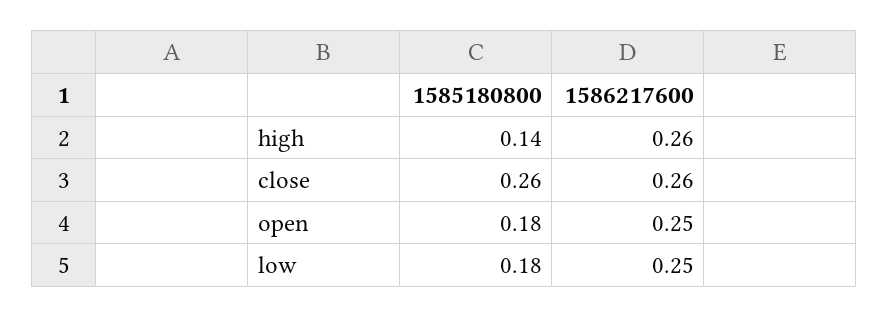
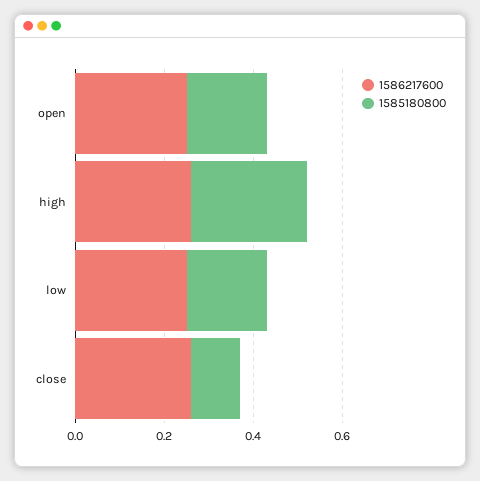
  {
    "1585180800": {
-     "high": 0.14,
+     "high": 0.25,
-     "close": 0.26,
+     "close": 0.1,
      "open": 0.18,
      "low": 0.18
    },
    "1586217600": {
      "high": 0.26,
      "close": 0.26,
      "open": 0.25,
      "low": 0.25
    }
  }

